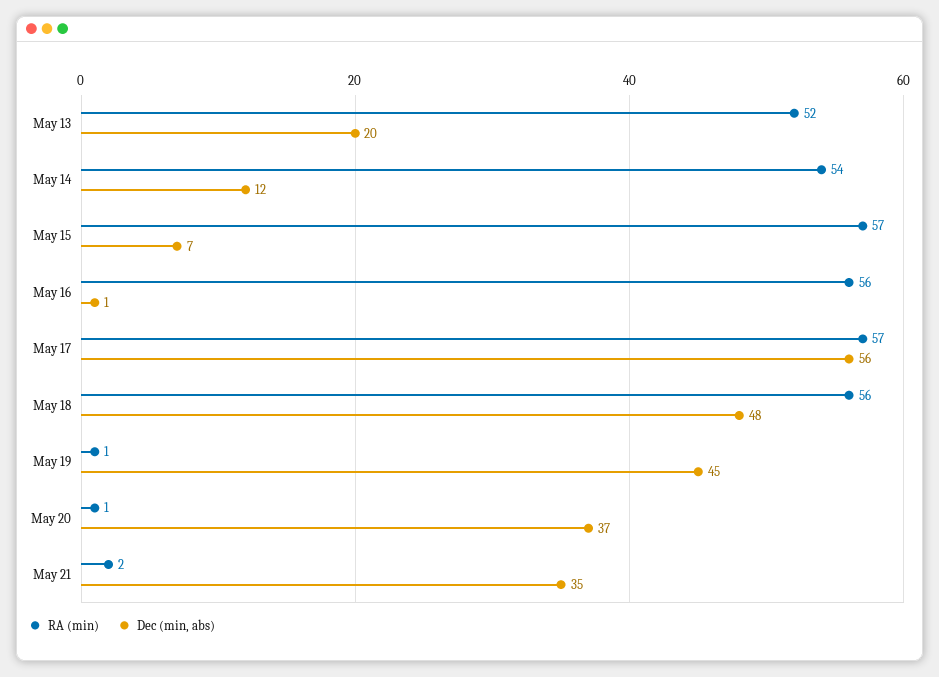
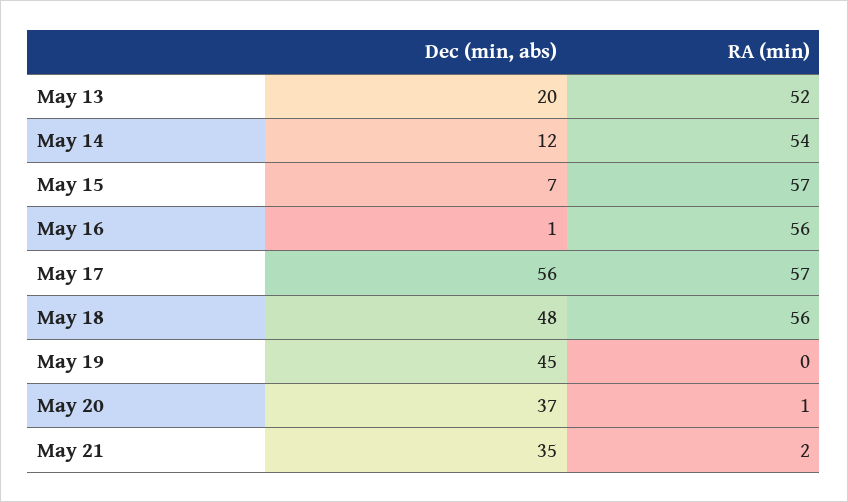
  {
    "RA (min)": {
      "May 13": 52,
      "May 14": 54,
      "May 15": 57,
      "May 16": 56,
      "May 17": 57,
      "May 18": 56,
-     "May 19": 1,
+     "May 19": 0,
      "May 20": 1,
      "May 21": 2
    },
    "Dec (min, abs)": {
      "May 13": 20,
      "May 14": 12,
      "May 15": 7,
      "May 16": 1,
      "May 17": 56,
      "May 18": 48,
      "May 19": 45,
      "May 20": 37,
      "May 21": 35
    }
  }

